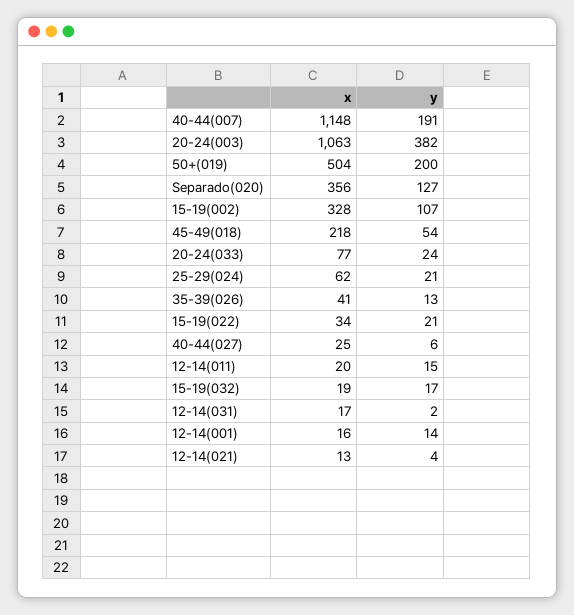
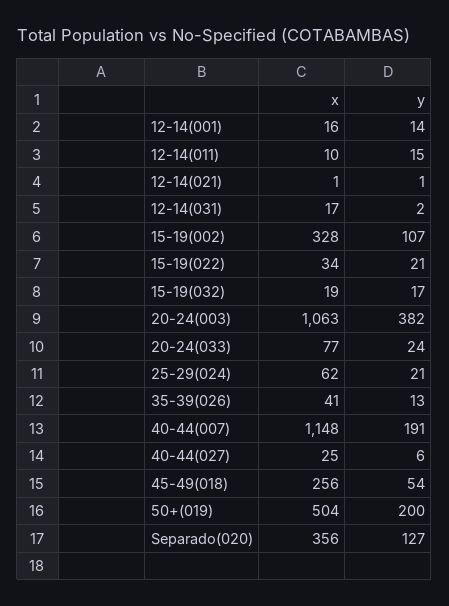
  {
    "x": {
      "40-44(007)": 1148,
      "20-24(003)": 1063,
      "50+(019)": 504,
      "Separado(020)": 356,
      "15-19(002)": 328,
-     "45-49(018)": 218,
+     "45-49(018)": 256,
      "20-24(033)": 77,
      "25-29(024)": 62,
      "35-39(026)": 41,
      "15-19(022)": 34,
      "40-44(027)": 25,
-     "12-14(011)": 20,
+     "12-14(011)": 10,
      "15-19(032)": 19,
      "12-14(031)": 17,
      "12-14(001)": 16,
-     "12-14(021)": 13
+     "12-14(021)": 1
    },
    "y": {
      "40-44(007)": 191,
      "20-24(003)": 382,
      "50+(019)": 200,
      "Separado(020)": 127,
      "15-19(002)": 107,
      "45-49(018)": 54,
      "20-24(033)": 24,
      "25-29(024)": 21,
      "35-39(026)": 13,
      "15-19(022)": 21,
      "40-44(027)": 6,
      "12-14(011)": 15,
      "15-19(032)": 17,
      "12-14(031)": 2,
      "12-14(001)": 14,
-     "12-14(021)": 4
+     "12-14(021)": 1
    }
  }

